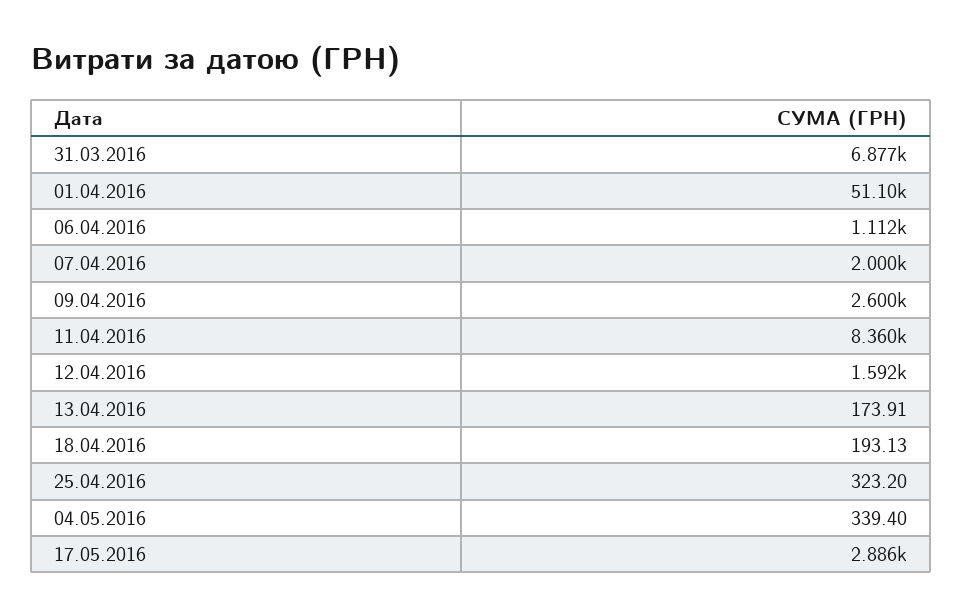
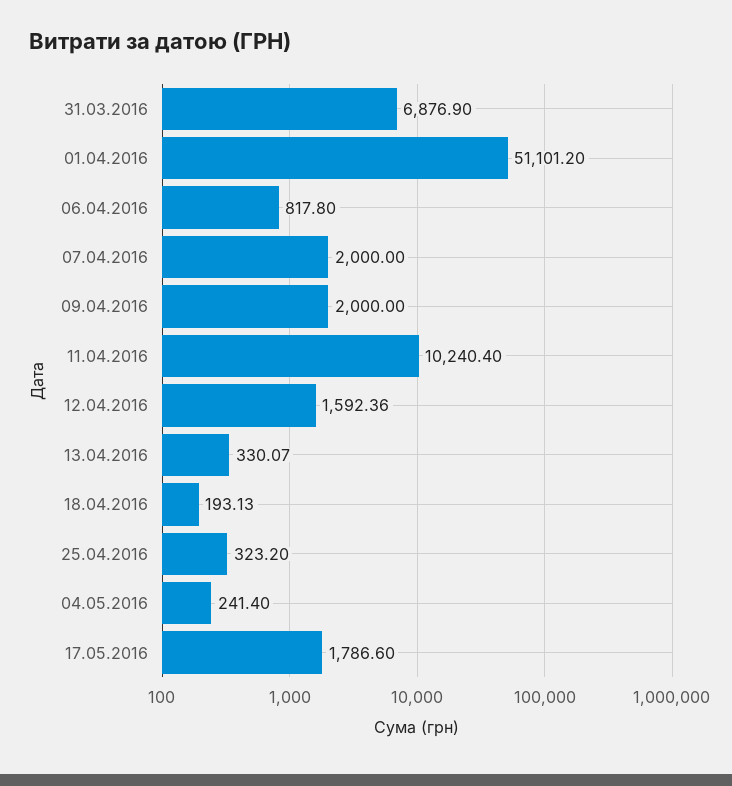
  {
    "31.03.2016": 6876.9,
    "01.04.2016": 51101.2,
-   "06.04.2016": 1112,
+   "06.04.2016": 817.8,
    "07.04.2016": 2000,
-   "09.04.2016": 2600,
+   "09.04.2016": 2000,
-   "11.04.2016": 8360,
+   "11.04.2016": 10240.4,
    "12.04.2016": 1592.36,
-   "13.04.2016": 173.91,
+   "13.04.2016": 330.07,
    "18.04.2016": 193.13,
    "25.04.2016": 323.2,
-   "04.05.2016": 339.4,
+   "04.05.2016": 241.4,
-   "17.05.2016": 2886
+   "17.05.2016": 1786.6
  }

